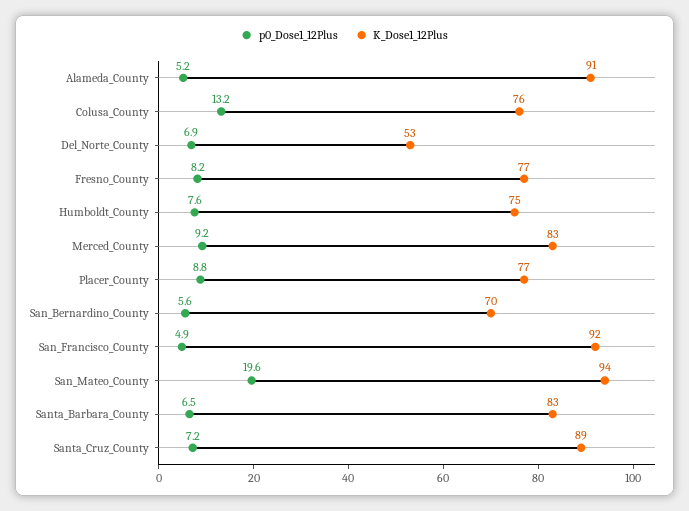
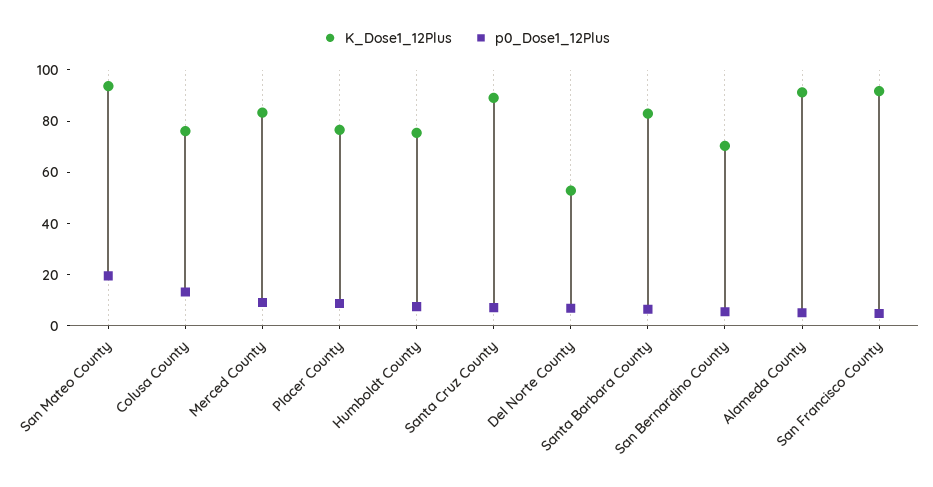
  {
    "p0_Dose1_12Plus": {
      "Alameda_County": 5.2,
      "Colusa_County": 13.2,
      "Del_Norte_County": 6.9,
-     "Fresno_County": 8.2,
      "Humboldt_County": 7.6,
      "Merced_County": 9.2,
      "Placer_County": 8.8,
      "San_Bernardino_County": 5.6,
      "San_Francisco_County": 4.9,
      "San_Mateo_County": 19.6,
      "Santa_Barbara_County": 6.5,
      "Santa_Cruz_County": 7.2
    },
    "K_Dose1_12Plus": {
      "Alameda_County": 91,
      "Colusa_County": 76,
      "Del_Norte_County": 53,
-     "Fresno_County": 77,
      "Humboldt_County": 75,
      "Merced_County": 83,
      "Placer_County": 77,
      "San_Bernardino_County": 70,
      "San_Francisco_County": 92,
      "San_Mateo_County": 94,
      "Santa_Barbara_County": 83,
      "Santa_Cruz_County": 89
    }
  }

